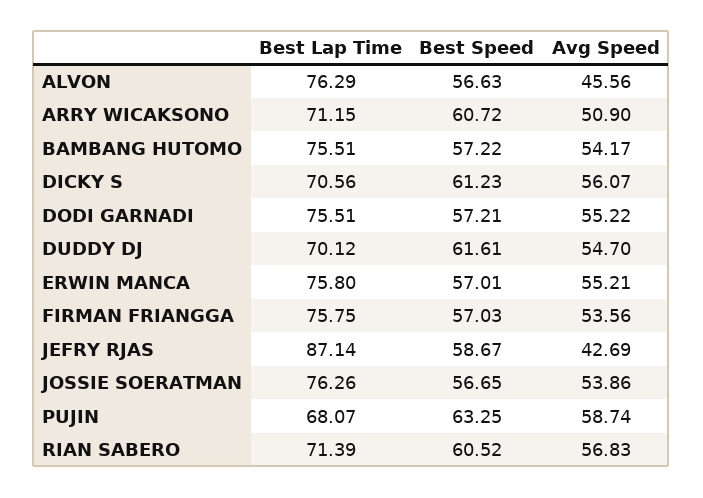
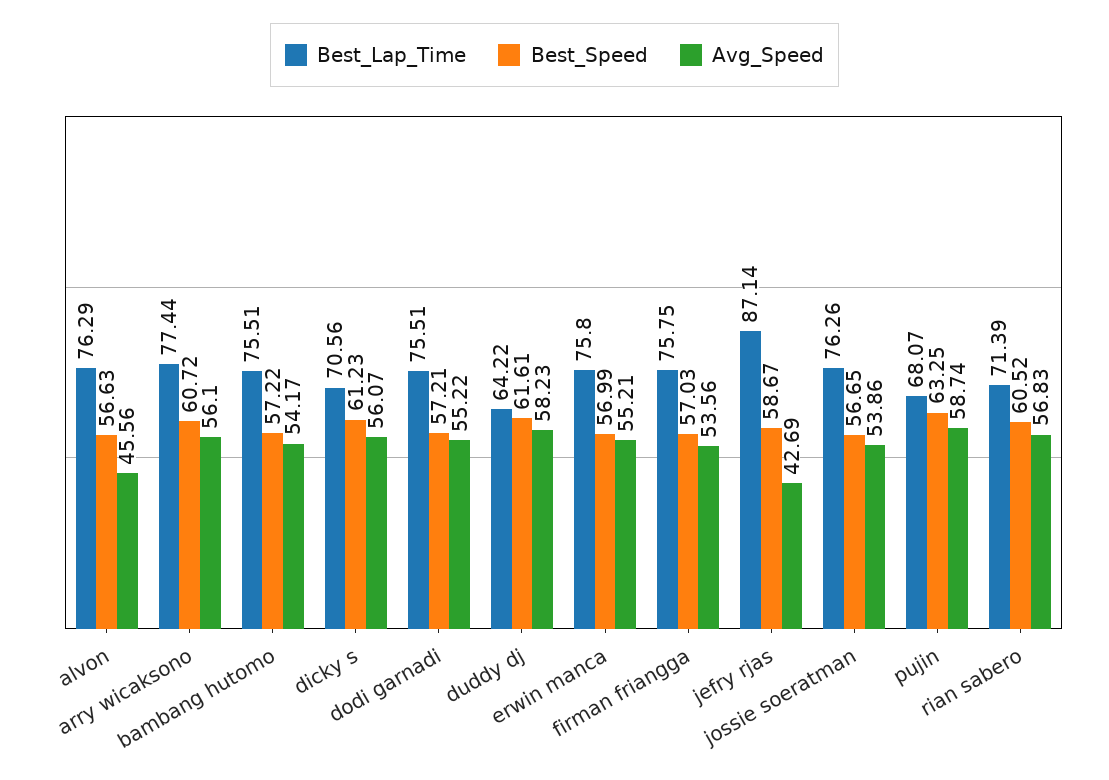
  {
    "Best Lap Time": {
      "ALVON": 76.29,
-     "ARRY WICAKSONO": 71.15,
+     "ARRY WICAKSONO": 77.44,
      "BAMBANG HUTOMO": 75.51,
      "DICKY S": 70.56,
      "DODI GARNADI": 75.51,
-     "DUDDY DJ": 70.12,
+     "DUDDY DJ": 64.22,
      "ERWIN MANCA": 75.8,
      "FIRMAN FRIANGGA": 75.75,
      "JEFRY RJAS": 87.14,
      "JOSSIE SOERATMAN": 76.26,
      "PUJIN": 68.07,
      "RIAN SABERO": 71.39
    },
    "Best Speed": {
      "ALVON": 56.63,
      "ARRY WICAKSONO": 60.72,
      "BAMBANG HUTOMO": 57.22,
      "DICKY S": 61.23,
      "DODI GARNADI": 57.21,
      "DUDDY DJ": 61.61,
-     "ERWIN MANCA": 57.01,
+     "ERWIN MANCA": 56.99,
      "FIRMAN FRIANGGA": 57.03,
      "JEFRY RJAS": 58.67,
      "JOSSIE SOERATMAN": 56.65,
      "PUJIN": 63.25,
      "RIAN SABERO": 60.52
    },
    "Avg Speed": {
      "ALVON": 45.56,
-     "ARRY WICAKSONO": 50.9,
+     "ARRY WICAKSONO": 56.1,
      "BAMBANG HUTOMO": 54.17,
      "DICKY S": 56.07,
      "DODI GARNADI": 55.22,
-     "DUDDY DJ": 54.7,
+     "DUDDY DJ": 58.23,
      "ERWIN MANCA": 55.21,
      "FIRMAN FRIANGGA": 53.56,
      "JEFRY RJAS": 42.69,
      "JOSSIE SOERATMAN": 53.86,
      "PUJIN": 58.74,
      "RIAN SABERO": 56.83
    }
  }

